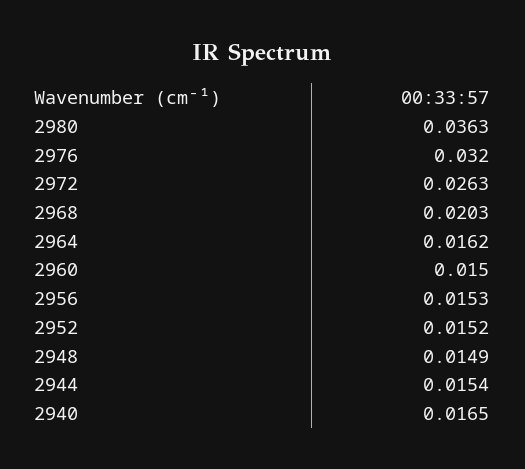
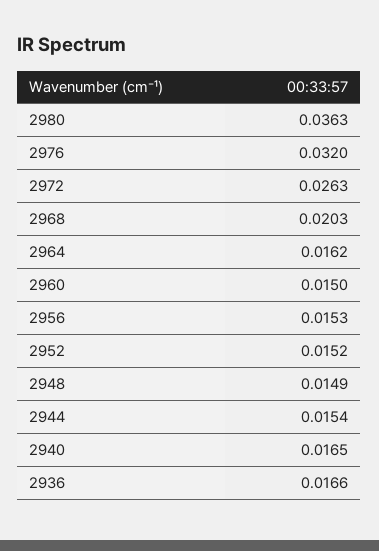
  {
    "2980": 0.0363,
    "2976": 0.032,
    "2972": 0.0263,
    "2968": 0.0203,
    "2964": 0.0162,
    "2960": 0.015,
    "2956": 0.0153,
    "2952": 0.0152,
    "2948": 0.0149,
    "2944": 0.0154,
-   "2940": 0.0165
+   "2940": 0.0165,
+   "2936": 0.0166
  }

